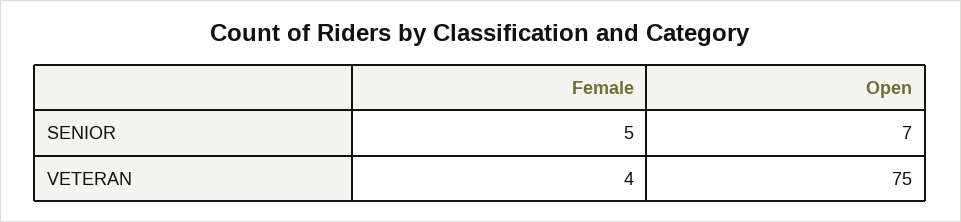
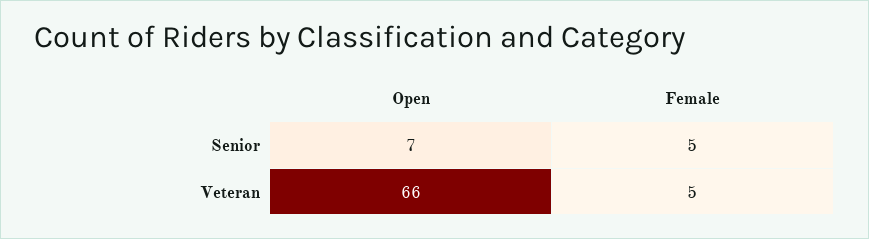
  {
    "Female": {
      "SENIOR": 5,
-     "VETERAN": 4
+     "VETERAN": 5
    },
    "Open": {
      "SENIOR": 7,
-     "VETERAN": 75
+     "VETERAN": 66
    }
  }

